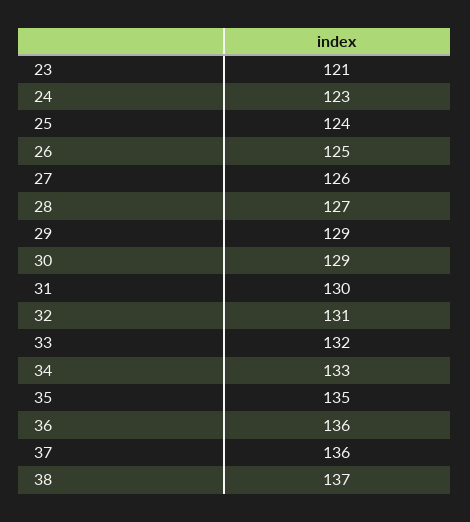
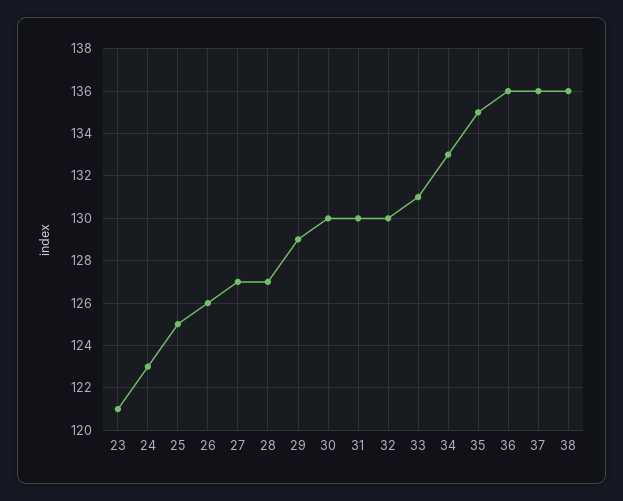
  {
    "23": 121,
    "24": 123,
-   "25": 124,
+   "25": 125,
-   "26": 125,
+   "26": 126,
-   "27": 126,
+   "27": 127,
    "28": 127,
    "29": 129,
-   "30": 129,
+   "30": 130,
    "31": 130,
-   "32": 131,
+   "32": 130,
-   "33": 132,
+   "33": 131,
    "34": 133,
    "35": 135,
    "36": 136,
    "37": 136,
-   "38": 137
+   "38": 136
  }

